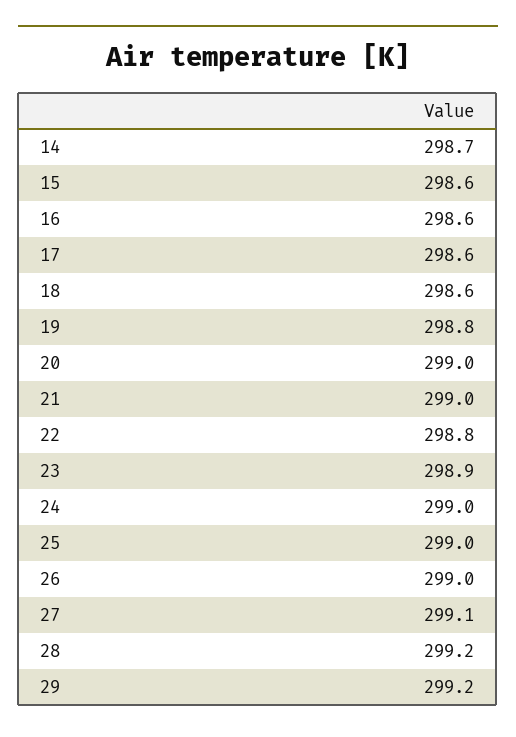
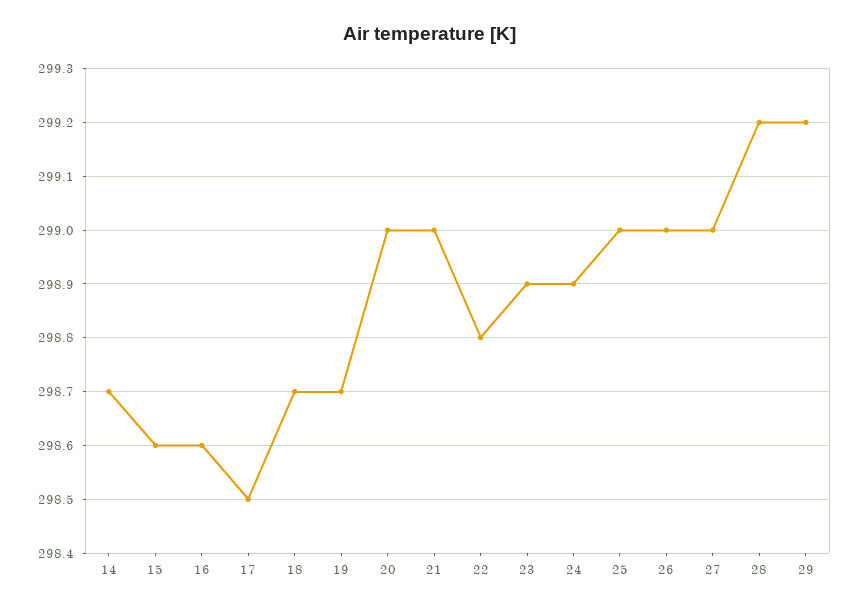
  {
    "14": 298.7,
    "15": 298.6,
    "16": 298.6,
-   "17": 298.6,
+   "17": 298.5,
-   "18": 298.6,
+   "18": 298.7,
-   "19": 298.8,
+   "19": 298.7,
    "20": 299,
    "21": 299,
    "22": 298.8,
    "23": 298.9,
-   "24": 299,
+   "24": 298.9,
    "25": 299,
    "26": 299,
-   "27": 299.1,
+   "27": 299,
    "28": 299.2,
    "29": 299.2
  }

